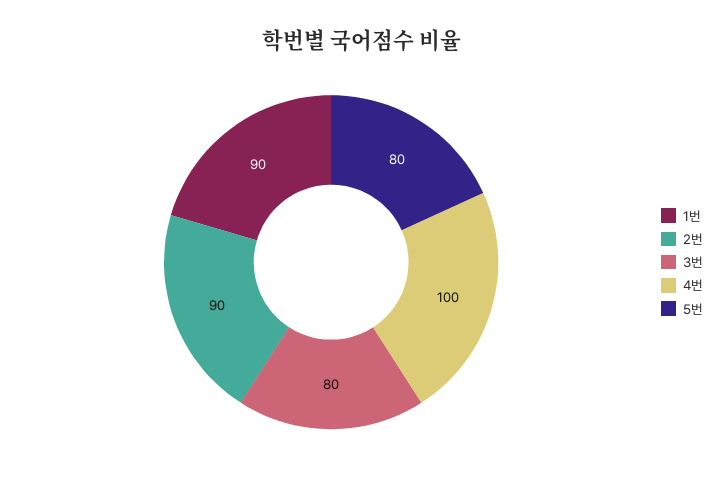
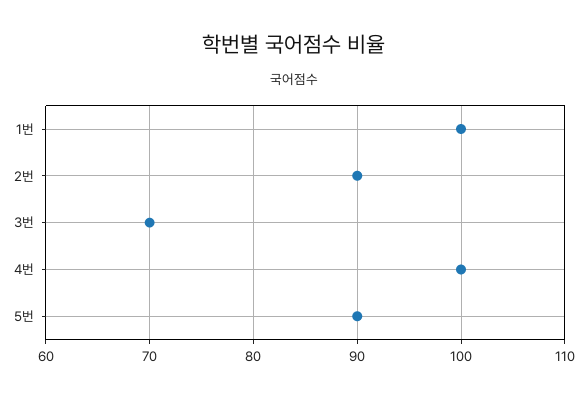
  {
-   "1번": 90,
+   "1번": 100,
    "2번": 90,
-   "3번": 80,
+   "3번": 70,
    "4번": 100,
-   "5번": 80
+   "5번": 90
  }

